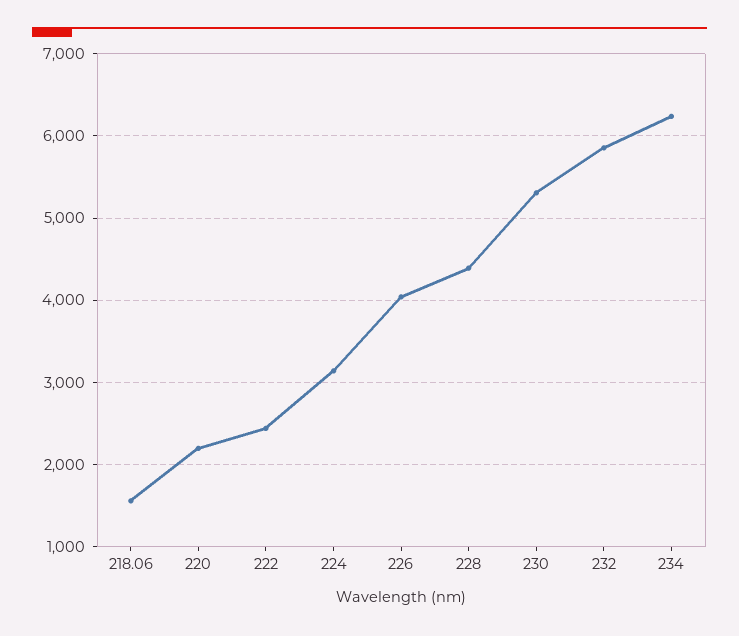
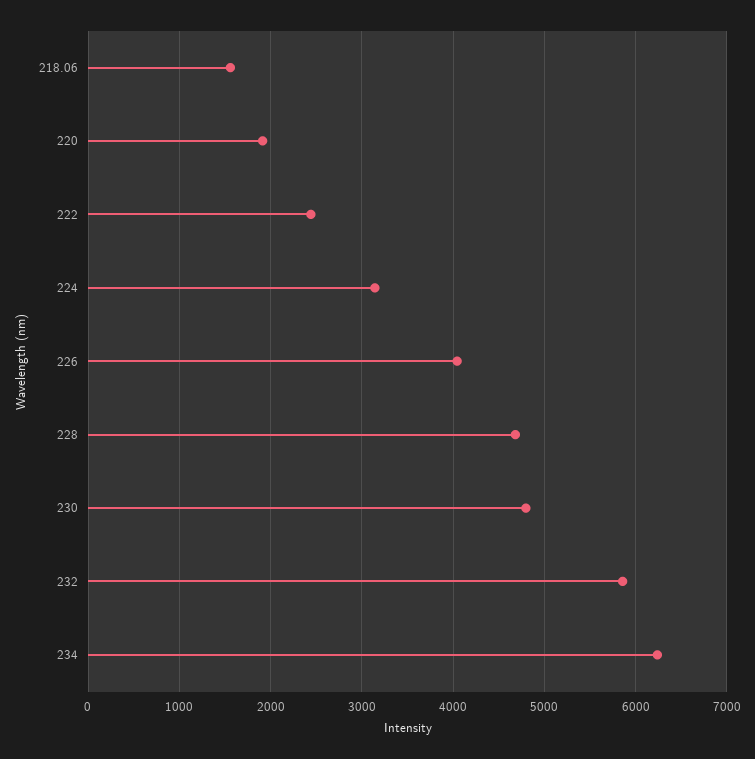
  {
    "218.06": 1600,
-   "220": 2200,
+   "220": 1900,
    "222": 2400,
    "224": 3100,
    "226": 4000,
-   "228": 4400,
+   "228": 4700,
-   "230": 5300,
+   "230": 4800,
    "232": 5900,
    "234": 6200
  }

